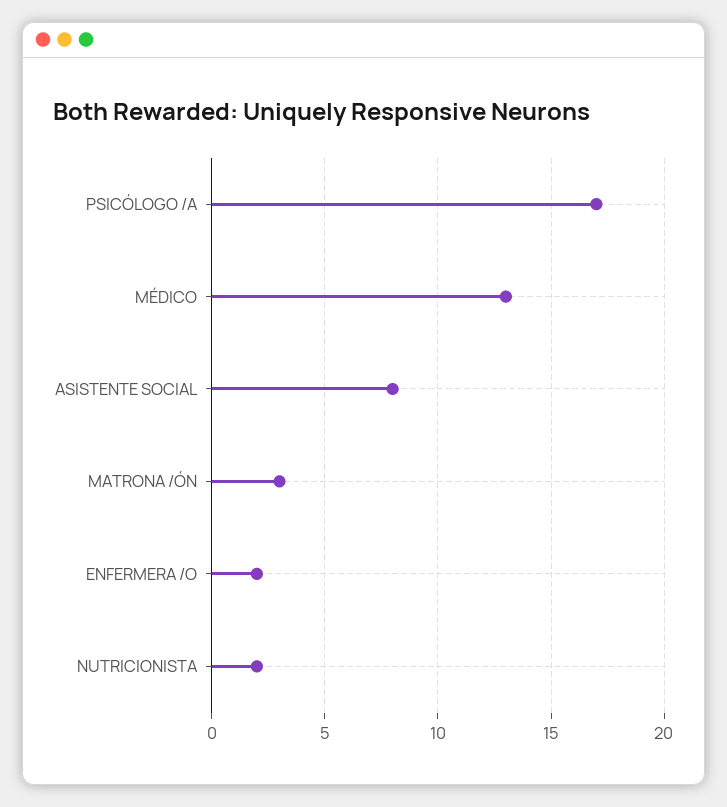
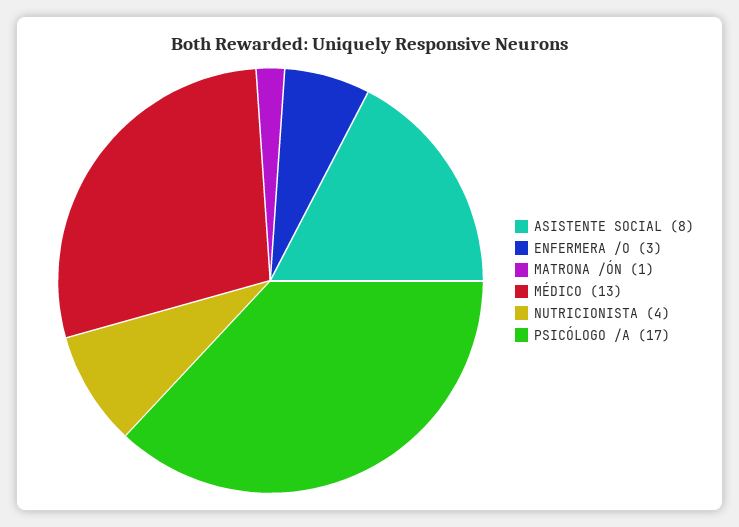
  {
    "PSICÓLOGO /A": 17,
    "MÉDICO": 13,
    "ASISTENTE SOCIAL": 8,
-   "MATRONA /ÓN": 3,
+   "MATRONA /ÓN": 1,
-   "ENFERMERA /O": 2,
+   "ENFERMERA /O": 3,
-   "NUTRICIONISTA": 2
+   "NUTRICIONISTA": 4
  }

